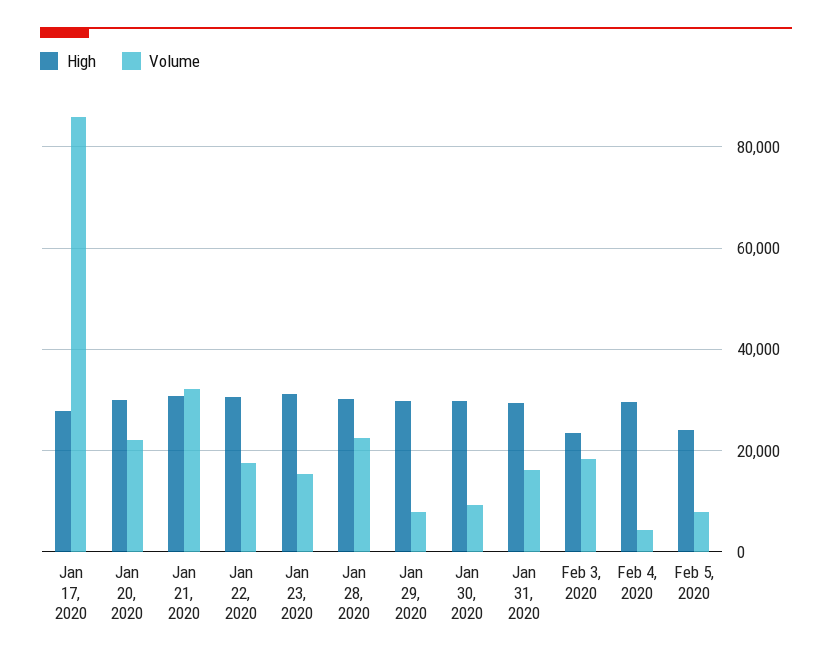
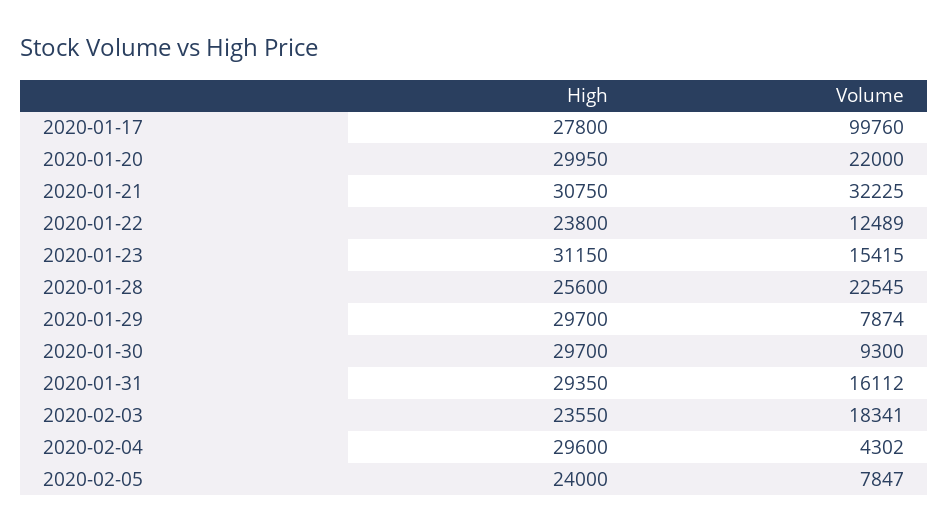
  {
    "High": {
      "Jan 17, 2020": 27800,
      "Jan 20, 2020": 29950,
      "Jan 21, 2020": 30750,
-     "Jan 22, 2020": 30000,
+     "Jan 22, 2020": 23800,
      "Jan 23, 2020": 31150,
-     "Jan 28, 2020": 30000,
+     "Jan 28, 2020": 25600,
      "Jan 29, 2020": 29700,
      "Jan 30, 2020": 29700,
      "Jan 31, 2020": 29350,
      "Feb 3, 2020": 23550,
      "Feb 4, 2020": 29600,
      "Feb 5, 2020": 24000
    },
    "Volume": {
-     "Jan 17, 2020": 86000,
+     "Jan 17, 2020": 99760,
      "Jan 20, 2020": 22000,
      "Jan 21, 2020": 32225,
-     "Jan 22, 2020": 18000,
+     "Jan 22, 2020": 12489,
      "Jan 23, 2020": 15415,
      "Jan 28, 2020": 22545,
      "Jan 29, 2020": 7874,
      "Jan 30, 2020": 9300,
      "Jan 31, 2020": 16112,
      "Feb 3, 2020": 18341,
      "Feb 4, 2020": 4302,
      "Feb 5, 2020": 7847
    }
  }

